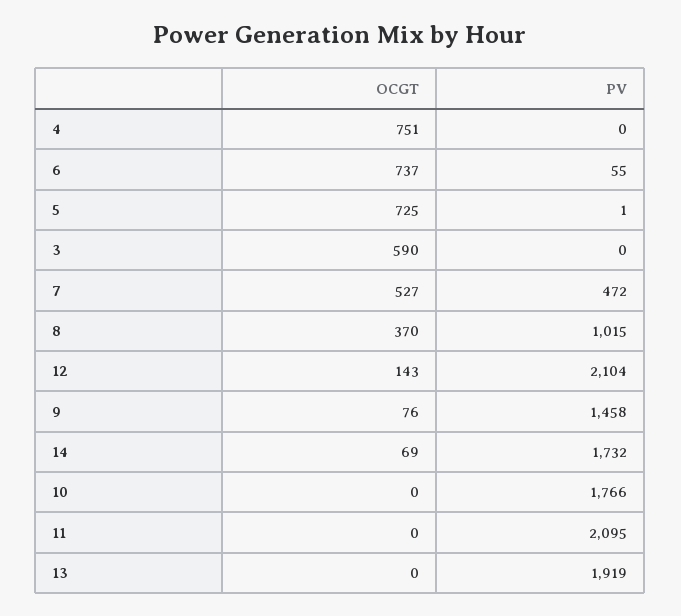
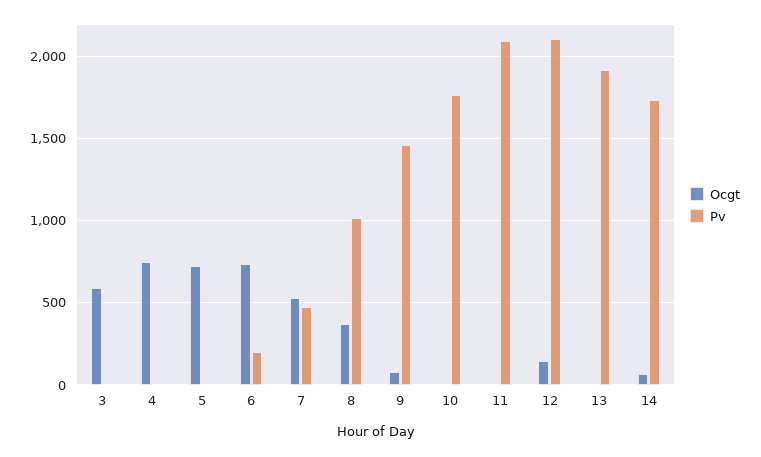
  {
    "OCGT": {
      "4": 751,
      "6": 737,
      "5": 725,
      "3": 590,
      "7": 527,
      "8": 370,
      "12": 143,
      "9": 76,
      "14": 69,
      "10": 0,
      "11": 0,
      "13": 0
    },
    "PV": {
      "4": 0,
-     "6": 55,
+     "6": 200,
      "5": 1,
      "3": 0,
      "7": 472,
      "8": 1015,
      "12": 2104,
      "9": 1458,
      "14": 1732,
      "10": 1766,
      "11": 2095,
      "13": 1919
    }
  }

